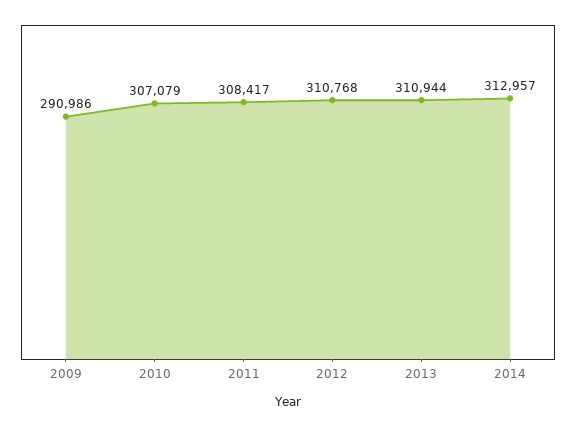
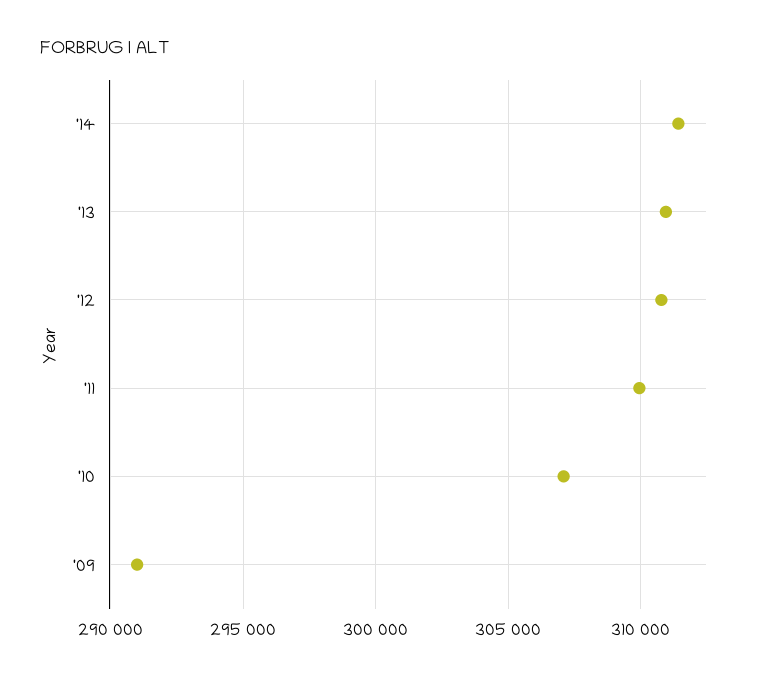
  {
    "2009": 290986,
    "2010": 307079,
-   "2011": 308417,
+   "2011": 310000,
    "2012": 310768,
    "2013": 310944,
-   "2014": 312957
+   "2014": 311500
  }

